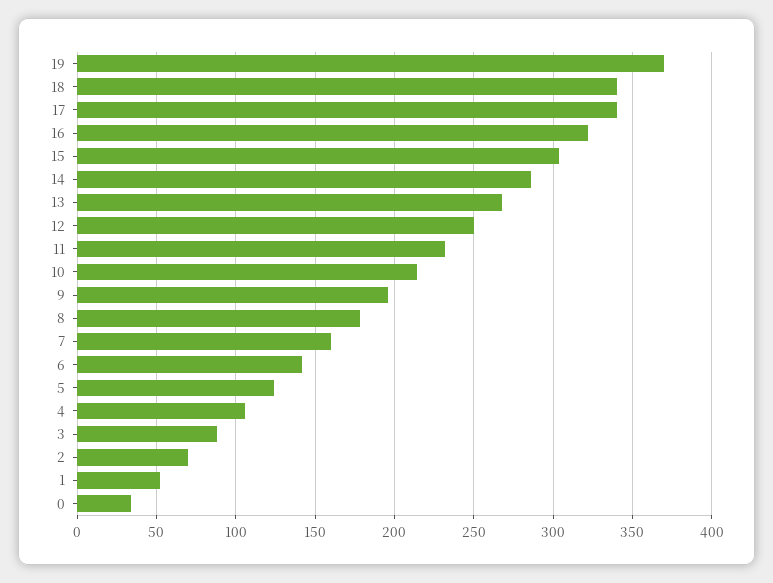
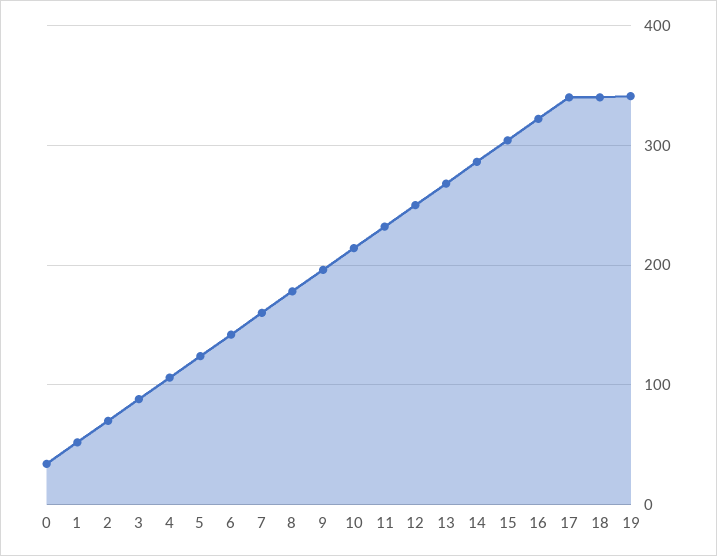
  {
-   "19": 370,
+   "19": 340,
    "18": 340,
    "17": 340,
    "16": 320,
    "15": 305,
    "14": 285,
    "13": 270,
    "12": 250,
    "11": 230,
    "10": 215,
    "9": 195,
    "8": 180,
    "7": 160,
    "6": 140,
    "5": 125,
    "4": 105,
    "3": 90,
    "2": 70,
    "1": 50,
    "0": 35
  }

